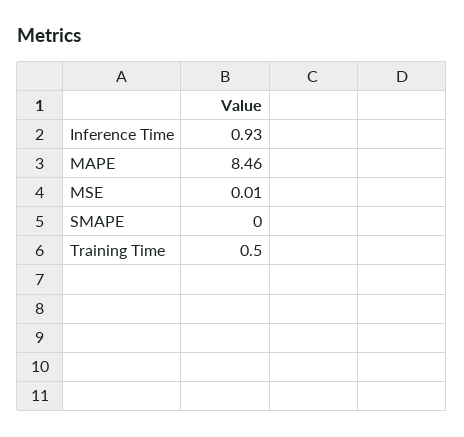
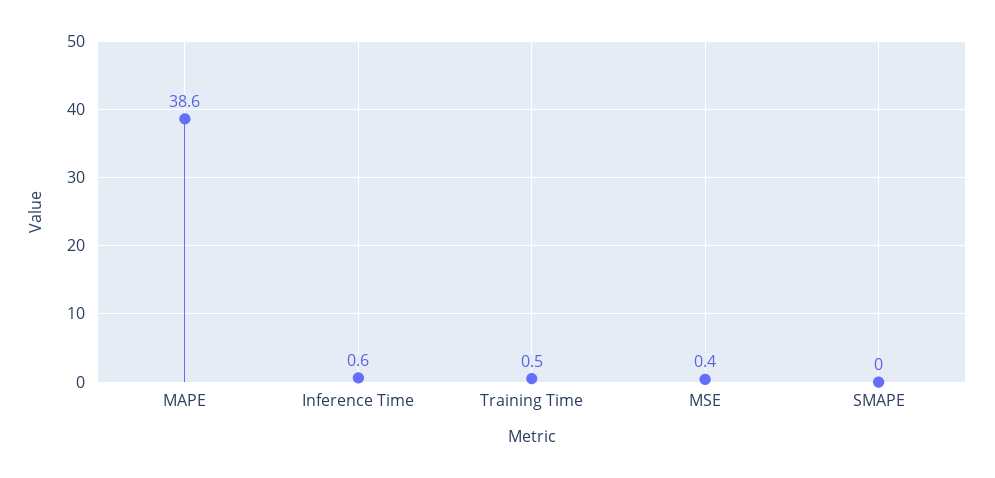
  {
-   "Inference Time": 0.93,
+   "Inference Time": 0.6,
-   "MAPE": 8.46,
+   "MAPE": 38.6,
-   "MSE": 0.01,
+   "MSE": 0.4,
    "SMAPE": 0,
    "Training Time": 0.5
  }

